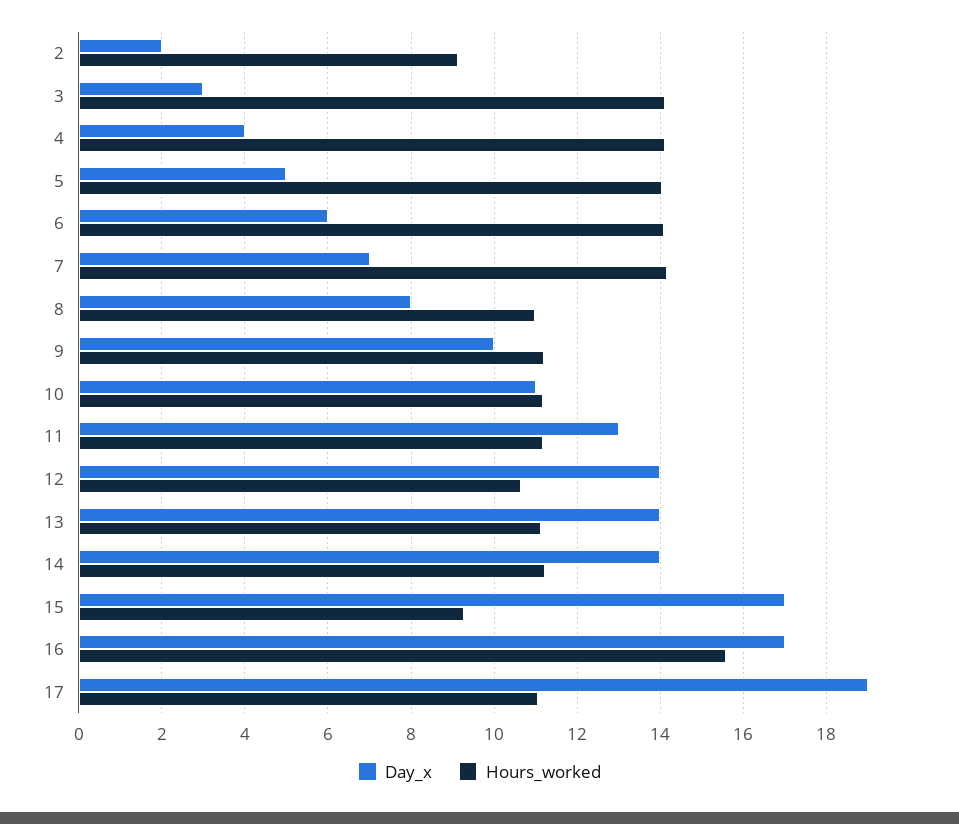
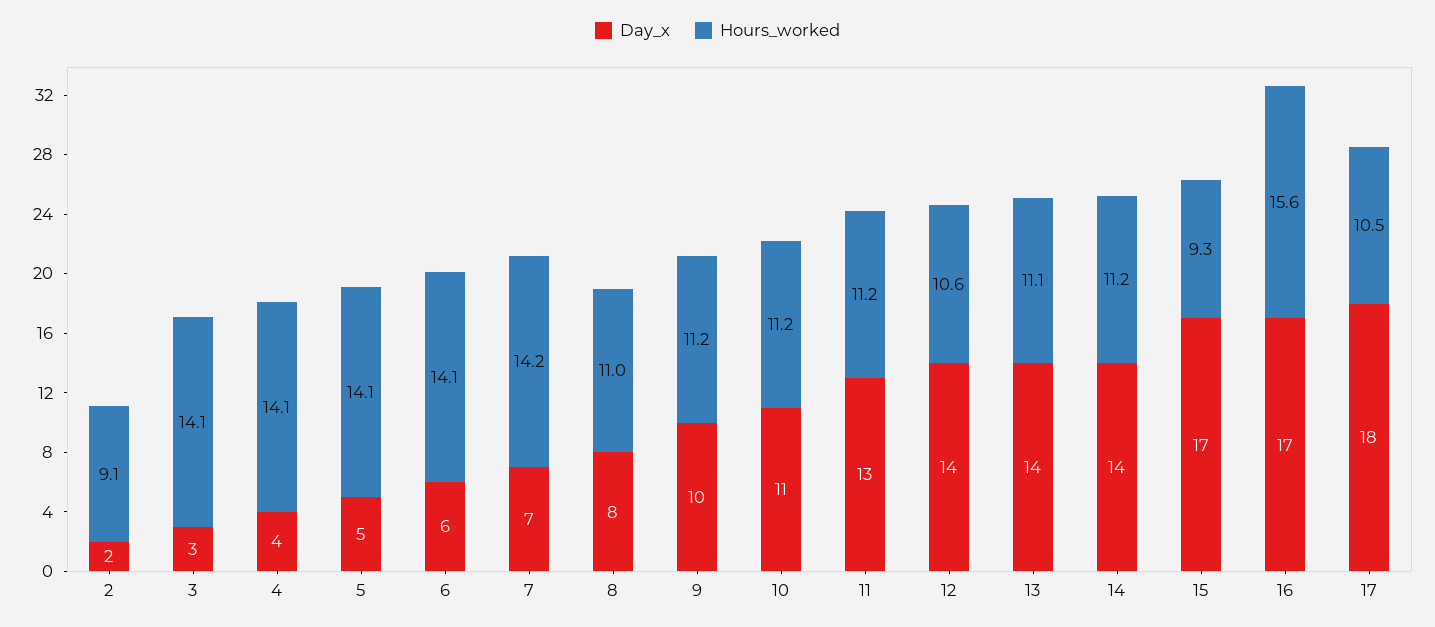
  {
    "Day_x": {
      "2": 2,
      "3": 3,
      "4": 4,
      "5": 5,
      "6": 6,
      "7": 7,
      "8": 8,
      "9": 10,
      "10": 11,
      "11": 13,
      "12": 14,
      "13": 14,
      "14": 14,
      "15": 17,
      "16": 17,
-     "17": 19
+     "17": 18
    },
    "Hours_worked": {
      "2": 9.1,
      "3": 14.1,
      "4": 14.1,
      "5": 14.1,
      "6": 14.1,
      "7": 14.2,
      "8": 11,
      "9": 11.2,
      "10": 11.2,
      "11": 11.2,
      "12": 10.6,
      "13": 11.1,
      "14": 11.2,
      "15": 9.3,
      "16": 15.6,
-     "17": 11
+     "17": 10.5
    }
  }

